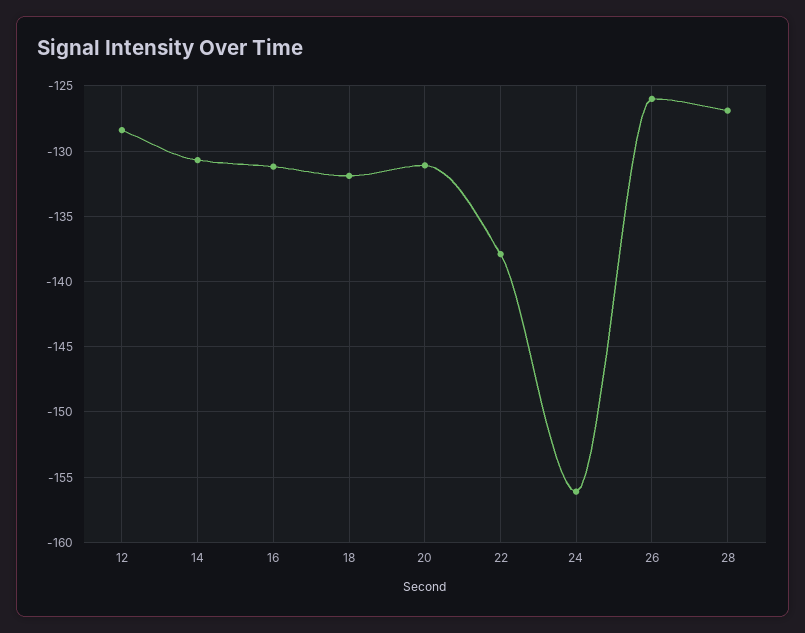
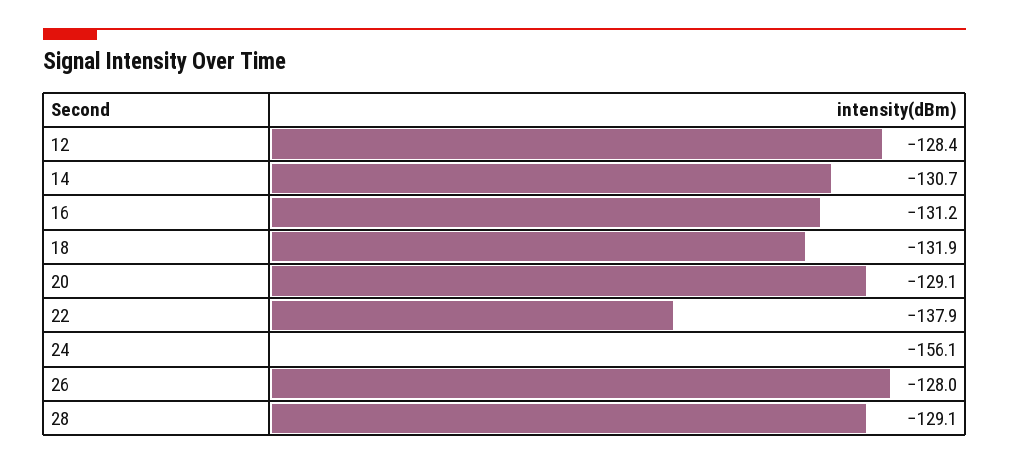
  {
    "12": -128.4,
    "14": -130.7,
    "16": -131.2,
    "18": -131.9,
-   "20": -131,
+   "20": -129.1,
    "22": -137.9,
    "24": -156.1,
-   "26": -126,
+   "26": -128,
-   "28": -127
+   "28": -129.1
  }

